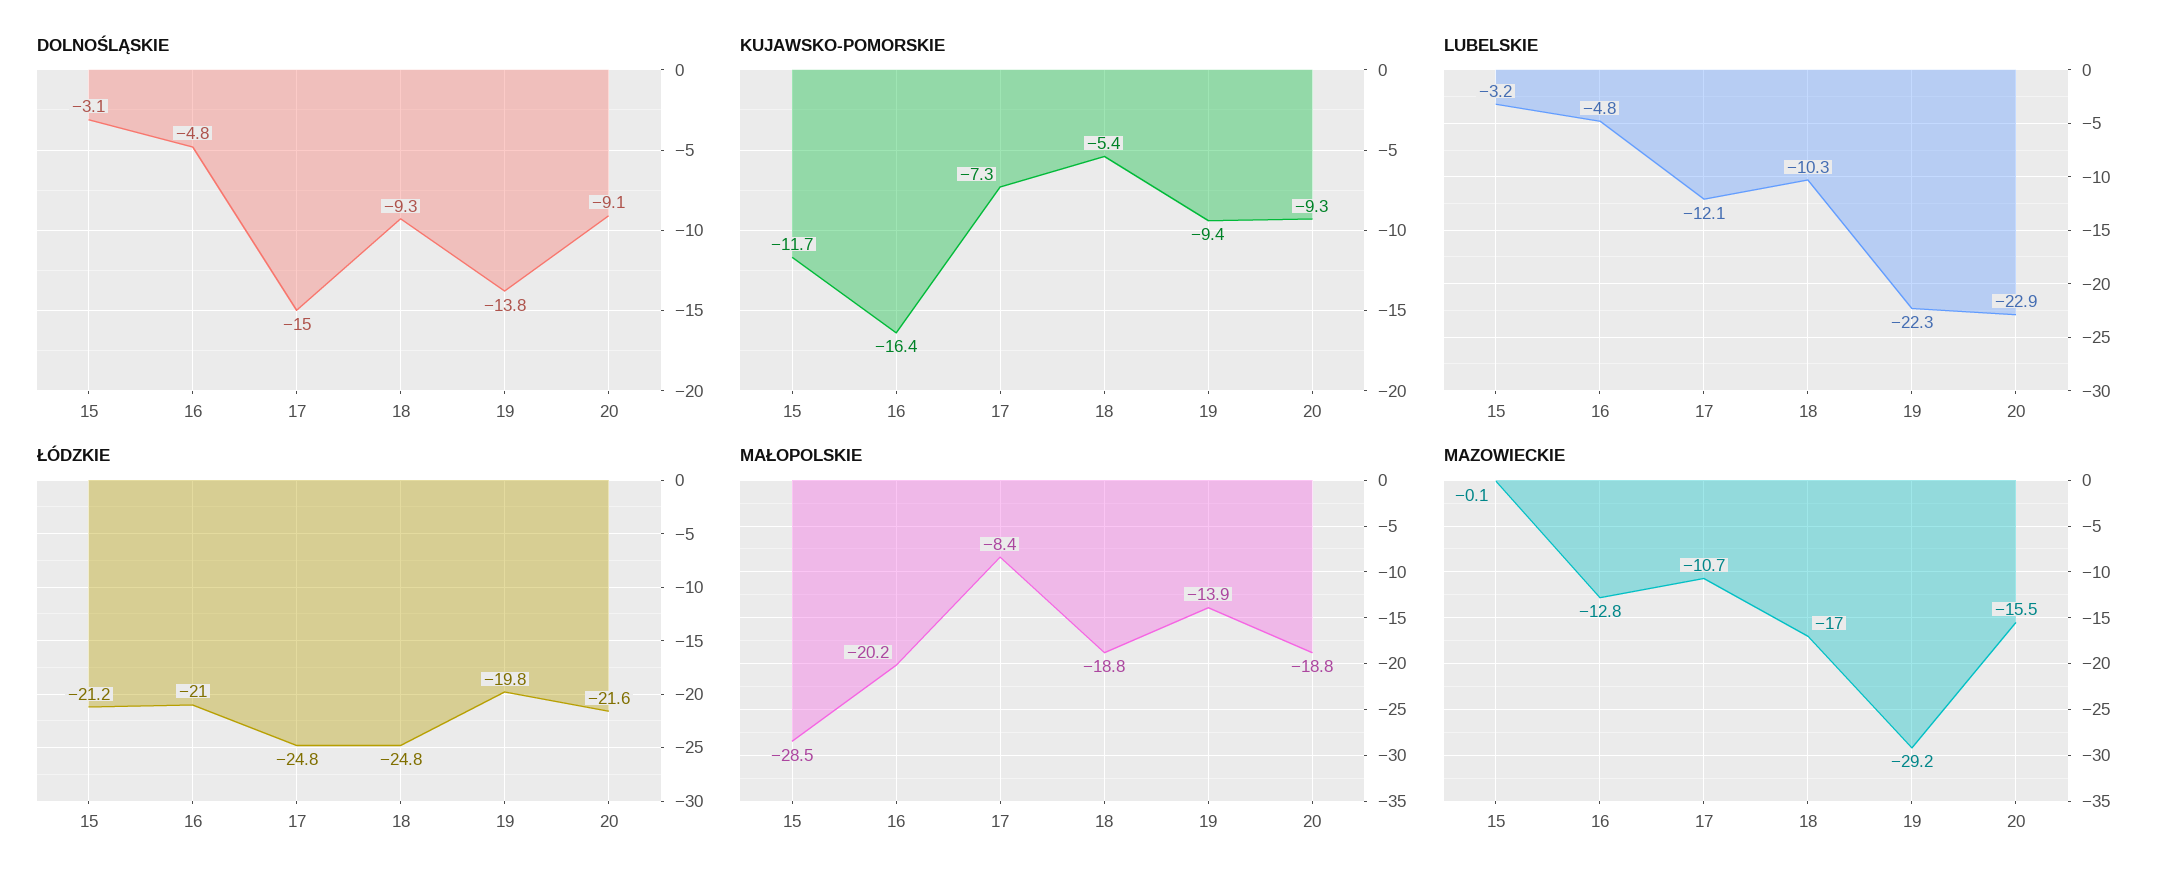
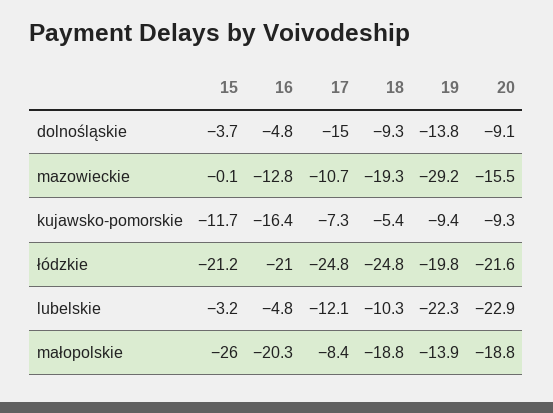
  {
    "DOLNOŚLĄSKIE": {
-     "15": -3.1,
+     "15": -3.7,
      "16": -4.8,
      "17": -15,
      "18": -9.3,
      "19": -13.8,
      "20": -9.1
    },
    "KUJAWSKO-POMORSKIE": {
      "15": -11.7,
      "16": -16.4,
      "17": -7.3,
      "18": -5.4,
      "19": -9.4,
      "20": -9.3
    },
    "LUBELSKIE": {
      "15": -3.2,
      "16": -4.8,
      "17": -12.1,
      "18": -10.3,
      "19": -22.3,
      "20": -22.9
    },
    "ŁÓDZKIE": {
      "15": -21.2,
      "16": -21,
      "17": -24.8,
      "18": -24.8,
      "19": -19.8,
      "20": -21.6
    },
    "MAŁOPOLSKIE": {
-     "15": -28.5,
+     "15": -26,
-     "16": -20.2,
+     "16": -20.3,
      "17": -8.4,
      "18": -18.8,
      "19": -13.9,
      "20": -18.8
    },
    "MAZOWIECKIE": {
      "15": -0.1,
      "16": -12.8,
      "17": -10.7,
-     "18": -17,
+     "18": -19.3,
      "19": -29.2,
      "20": -15.5
    }
  }

